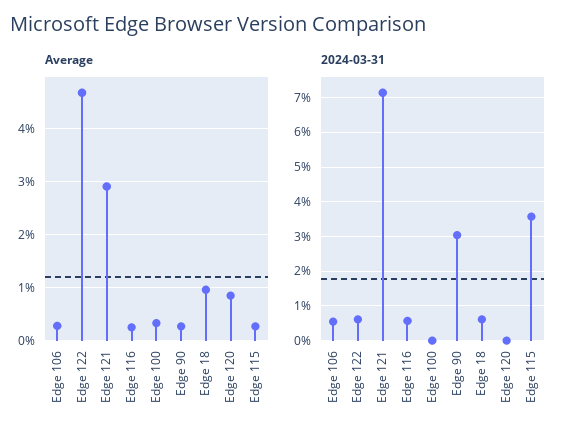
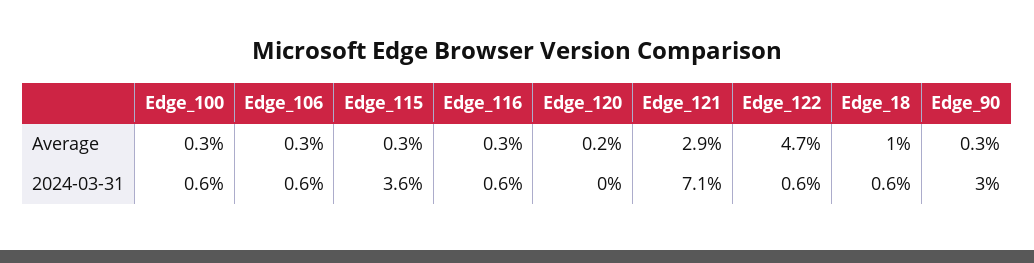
  {
    "Average": {
      "Edge 106": 0.3,
      "Edge 122": 4.7,
      "Edge 121": 2.9,
      "Edge 116": 0.3,
      "Edge 100": 0.3,
      "Edge 90": 0.3,
      "Edge 18": 1,
-     "Edge 120": 0.8,
+     "Edge 120": 0.2,
      "Edge 115": 0.3
    },
    "2024-03-31": {
      "Edge 106": 0.6,
      "Edge 122": 0.6,
      "Edge 121": 7.1,
      "Edge 116": 0.6,
-     "Edge 100": 0,
+     "Edge 100": 0.6,
      "Edge 90": 3,
      "Edge 18": 0.6,
      "Edge 120": 0,
      "Edge 115": 3.6
    }
  }

